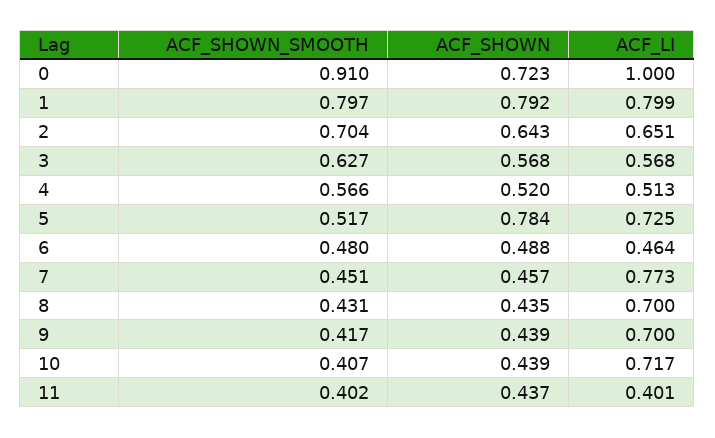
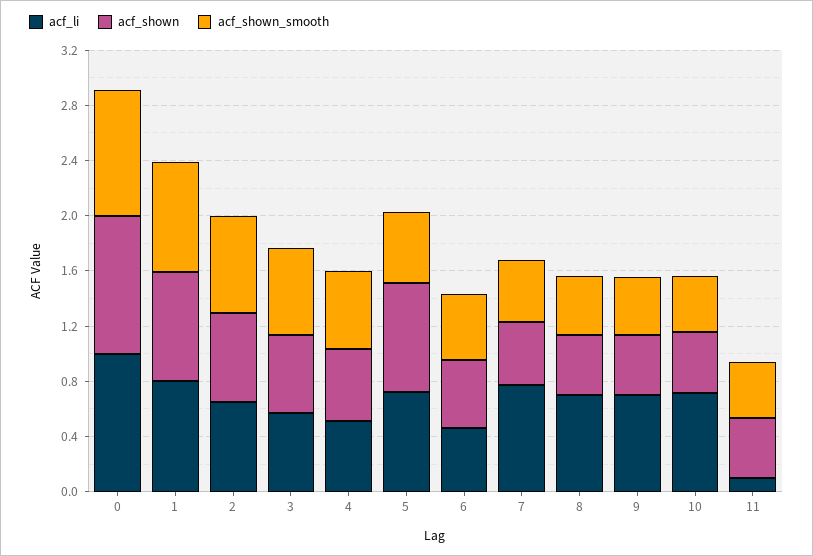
  {
    "ACF_SHOWN_SMOOTH": {
      "0": 0.91,
      "1": 0.797,
      "2": 0.704,
      "3": 0.627,
      "4": 0.566,
      "5": 0.517,
      "6": 0.48,
      "7": 0.451,
      "8": 0.431,
      "9": 0.417,
      "10": 0.407,
      "11": 0.402
    },
    "ACF_SHOWN": {
-     "0": 0.723,
+     "0": 1,
      "1": 0.792,
      "2": 0.643,
      "3": 0.568,
      "4": 0.52,
      "5": 0.784,
      "6": 0.488,
      "7": 0.457,
      "8": 0.435,
      "9": 0.439,
      "10": 0.439,
      "11": 0.437
    },
    "ACF_LI": {
      "0": 1,
      "1": 0.799,
      "2": 0.651,
      "3": 0.568,
      "4": 0.513,
      "5": 0.725,
      "6": 0.464,
      "7": 0.773,
      "8": 0.7,
      "9": 0.7,
      "10": 0.717,
-     "11": 0.401
+     "11": 0.1
    }
  }

